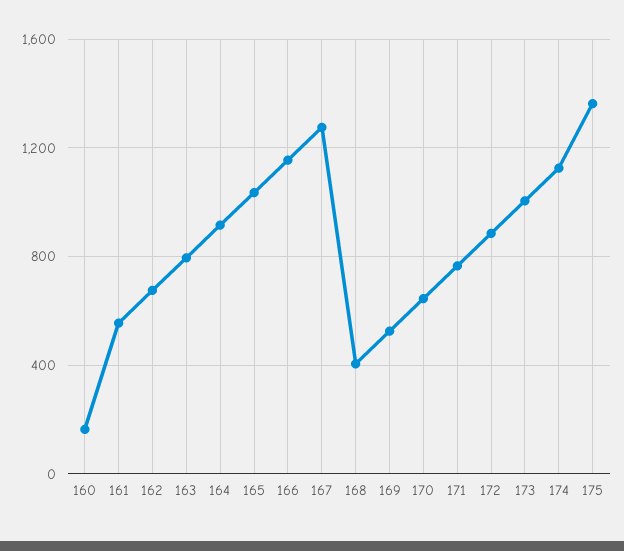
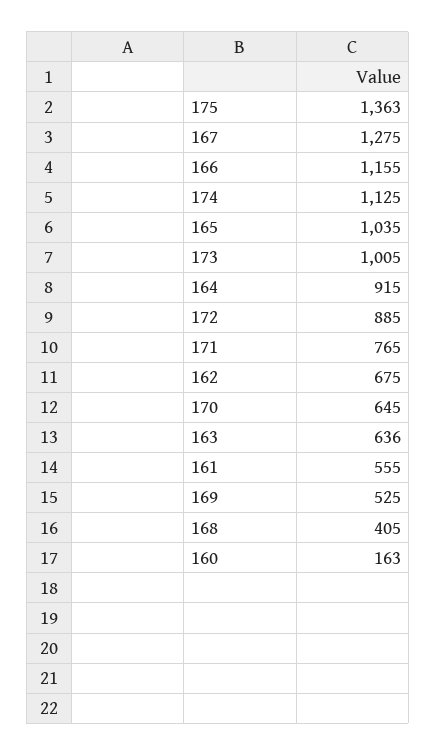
  {
    "160": 163,
    "161": 555,
    "162": 675,
-   "163": 800,
+   "163": 636,
    "164": 915,
    "165": 1035,
    "166": 1155,
    "167": 1275,
    "168": 405,
    "169": 525,
    "170": 645,
    "171": 765,
    "172": 885,
    "173": 1005,
    "174": 1125,
    "175": 1363
  }

